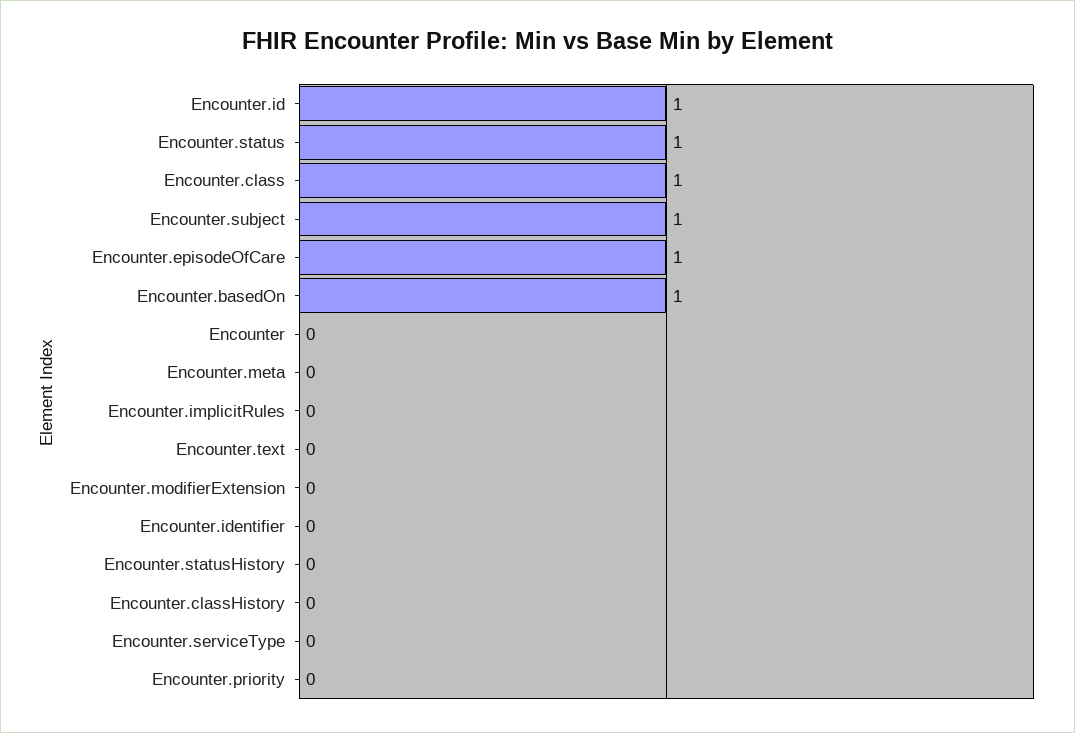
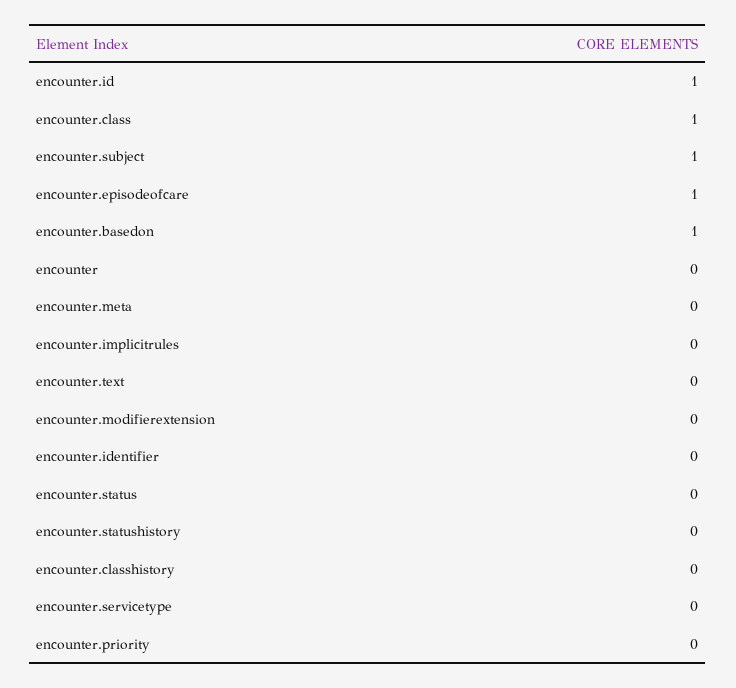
  {
    "Encounter.id": 1,
-   "Encounter.status": 1,
+   "Encounter.status": 0,
    "Encounter.class": 1,
    "Encounter.subject": 1,
    "Encounter.episodeOfCare": 1,
    "Encounter.basedOn": 1,
    "Encounter": 0,
    "Encounter.meta": 0,
    "Encounter.implicitRules": 0,
    "Encounter.text": 0,
    "Encounter.modifierExtension": 0,
    "Encounter.identifier": 0,
    "Encounter.statusHistory": 0,
    "Encounter.classHistory": 0,
    "Encounter.serviceType": 0,
    "Encounter.priority": 0
  }

